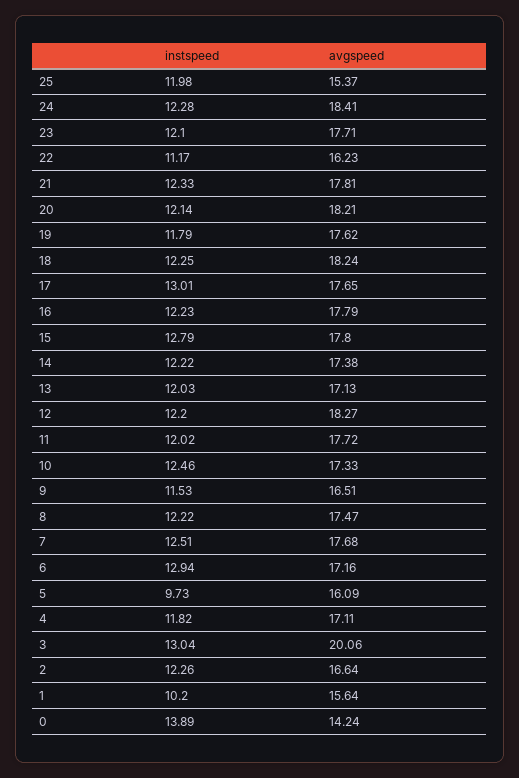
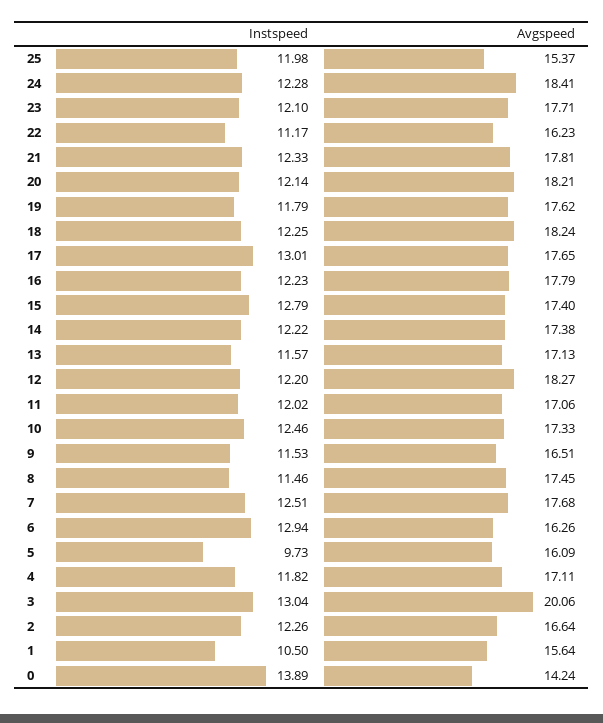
  {
    "instspeed": {
      "25": 11.98,
      "24": 12.28,
      "23": 12.1,
      "22": 11.17,
      "21": 12.33,
      "20": 12.14,
      "19": 11.79,
      "18": 12.25,
      "17": 13.01,
      "16": 12.23,
      "15": 12.79,
      "14": 12.22,
-     "13": 12.03,
+     "13": 11.57,
      "12": 12.2,
      "11": 12.02,
      "10": 12.46,
      "9": 11.53,
-     "8": 12.22,
+     "8": 11.46,
      "7": 12.51,
      "6": 12.94,
      "5": 9.73,
      "4": 11.82,
      "3": 13.04,
      "2": 12.26,
-     "1": 10.2,
+     "1": 10.5,
      "0": 13.89
    },
    "avgspeed": {
      "25": 15.37,
      "24": 18.41,
      "23": 17.71,
      "22": 16.23,
      "21": 17.81,
      "20": 18.21,
      "19": 17.62,
      "18": 18.24,
      "17": 17.65,
      "16": 17.79,
-     "15": 17.8,
+     "15": 17.4,
      "14": 17.38,
      "13": 17.13,
      "12": 18.27,
-     "11": 17.72,
+     "11": 17.06,
      "10": 17.33,
      "9": 16.51,
-     "8": 17.47,
+     "8": 17.45,
      "7": 17.68,
-     "6": 17.16,
+     "6": 16.26,
      "5": 16.09,
      "4": 17.11,
      "3": 20.06,
      "2": 16.64,
      "1": 15.64,
      "0": 14.24
    }
  }

